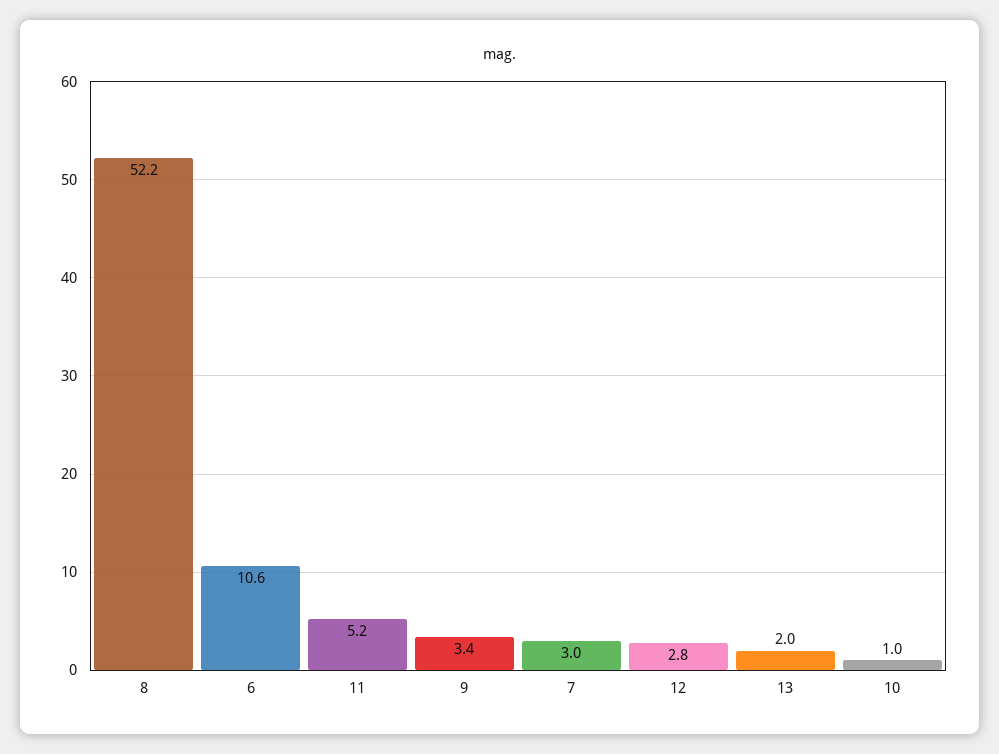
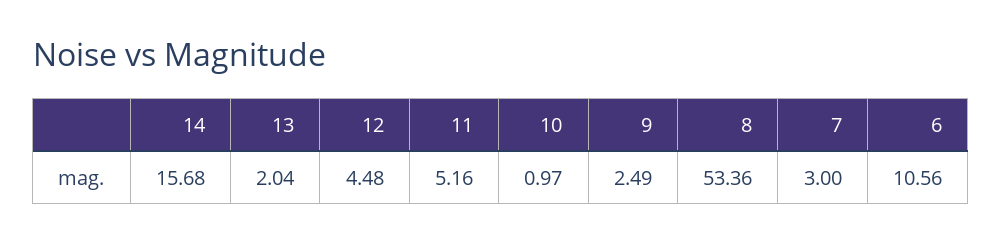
  {
-   "8": 52.2,
+   "8": 53.36,
    "6": 10.56,
    "11": 5.16,
-   "9": 3.4,
+   "9": 2.49,
    "7": 3,
-   "12": 2.8,
+   "12": 4.48,
    "13": 2.04,
-   "10": 0.97
+   "10": 0.97,
+   "14": 15.68
  }

